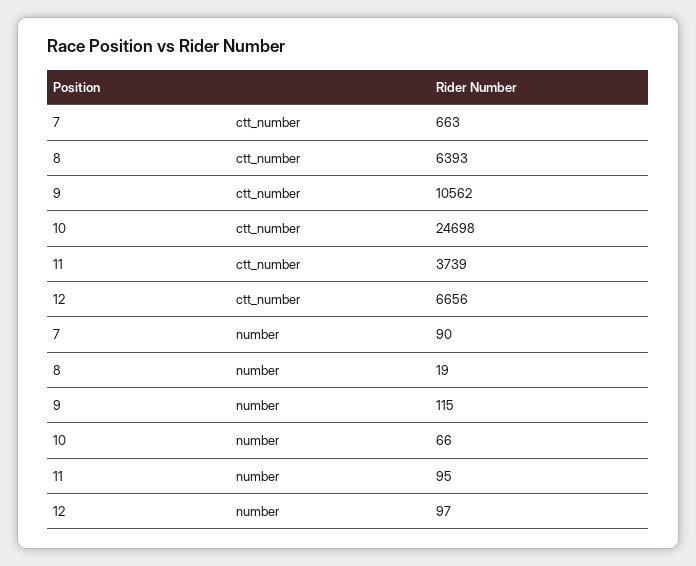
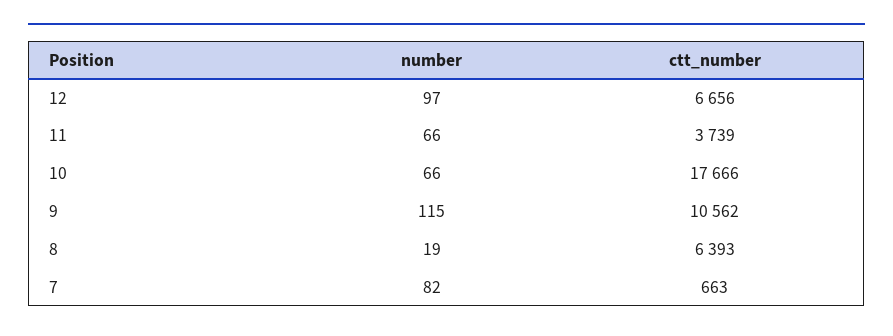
  {
    "7": {
      "ctt_number": 663,
-     "number": 90
+     "number": 82
    },
    "8": {
      "ctt_number": 6393,
      "number": 19
    },
    "9": {
      "ctt_number": 10562,
      "number": 115
    },
    "10": {
-     "ctt_number": 24698,
+     "ctt_number": 17666,
      "number": 66
    },
    "11": {
      "ctt_number": 3739,
-     "number": 95
+     "number": 66
    },
    "12": {
      "ctt_number": 6656,
      "number": 97
    }
  }

